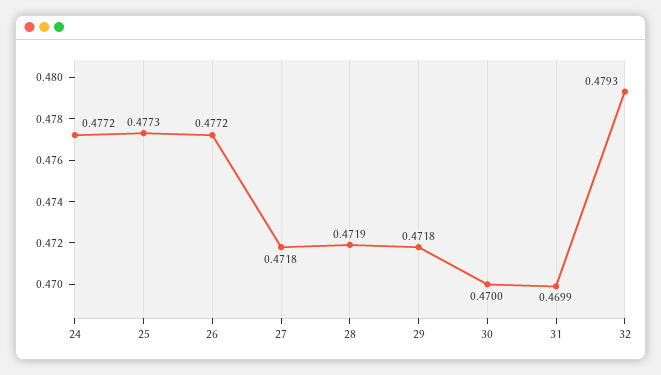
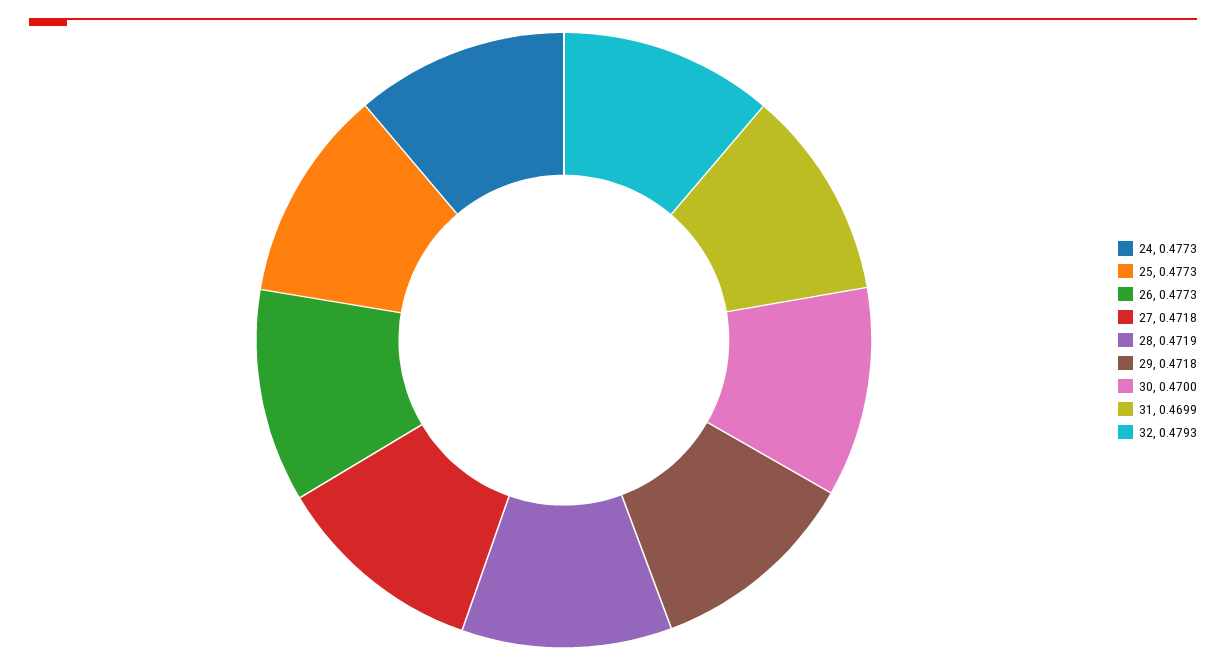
  {
-   "24": 0.4772,
+   "24": 0.4773,
    "25": 0.4773,
-   "26": 0.4772,
+   "26": 0.4773,
    "27": 0.4718,
    "28": 0.4719,
    "29": 0.4718,
    "30": 0.47,
    "31": 0.4699,
    "32": 0.4793
  }

